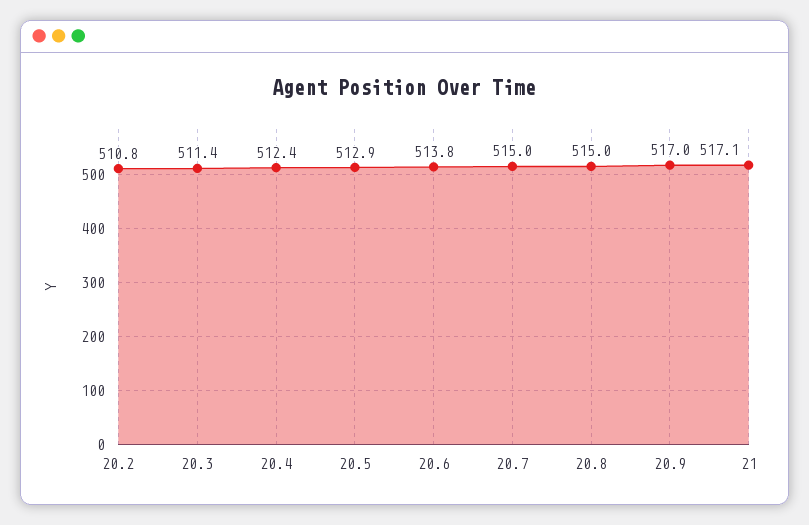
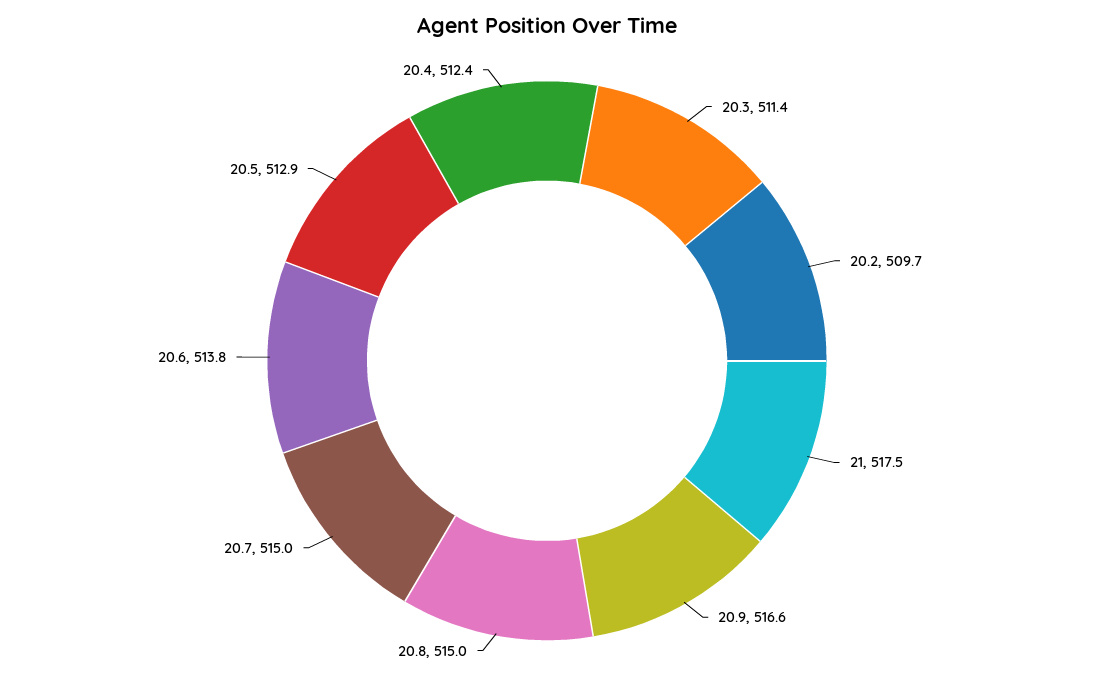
  {
-   "20.2": 510.8,
+   "20.2": 509.7,
    "20.3": 511.4,
    "20.4": 512.4,
    "20.5": 512.9,
    "20.6": 513.8,
    "20.7": 515,
    "20.8": 515,
-   "20.9": 517,
+   "20.9": 516.6,
-   "21": 517.1
+   "21": 517.5
  }

